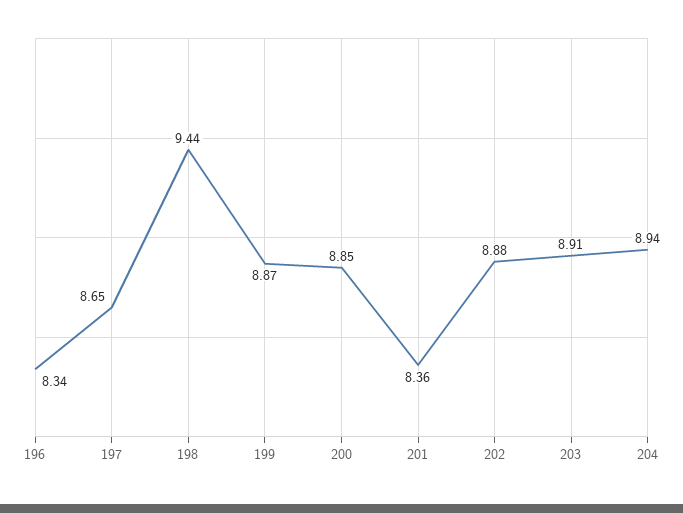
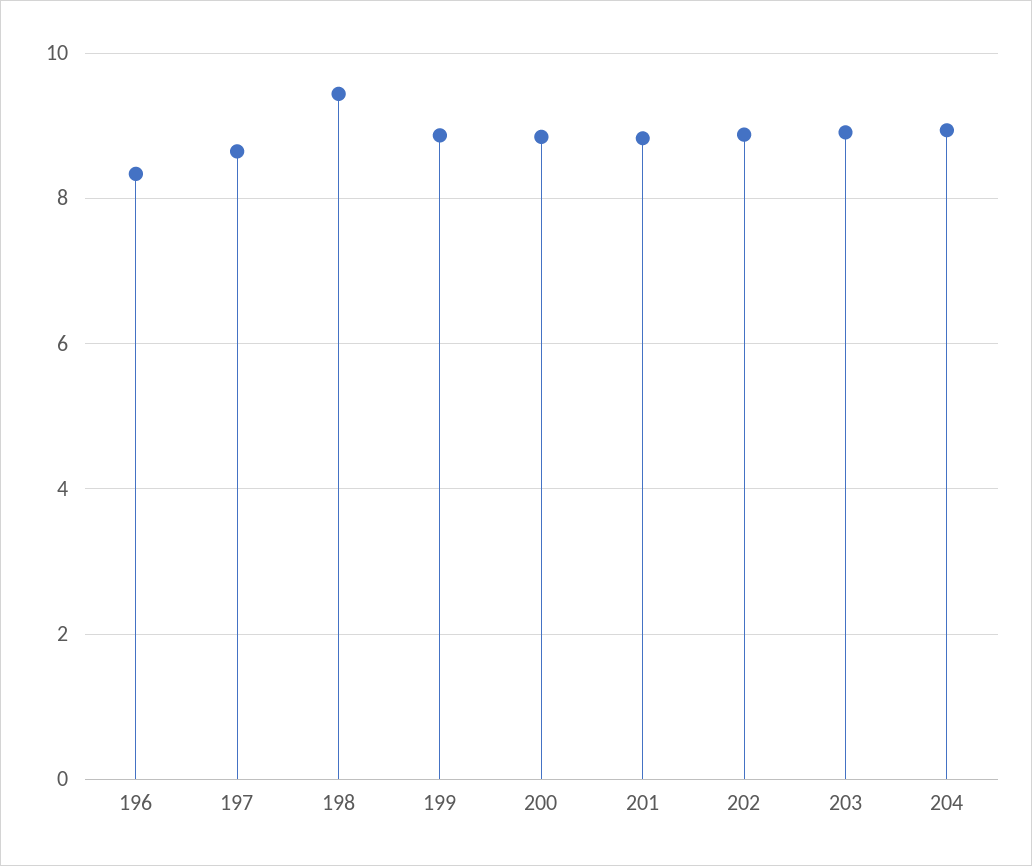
  {
    "196": 8.34,
    "197": 8.65,
    "198": 9.44,
    "199": 8.87,
    "200": 8.85,
-   "201": 8.36,
+   "201": 8.8,
    "202": 8.88,
    "203": 8.91,
    "204": 8.94
  }

